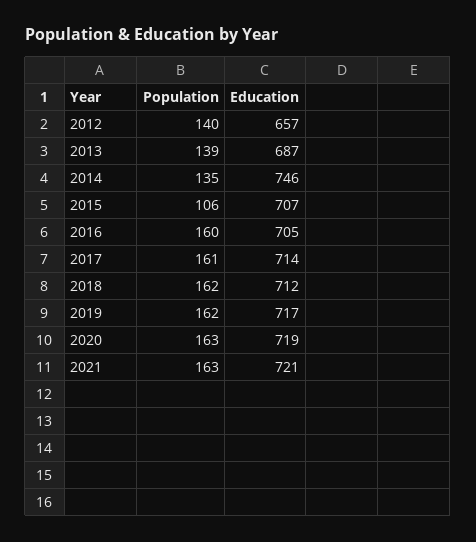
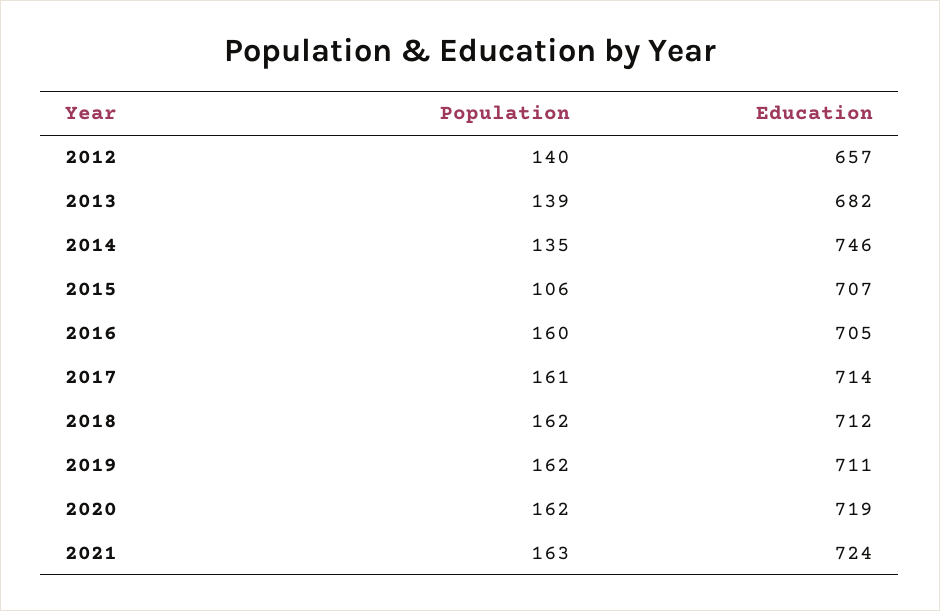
  {
    "Population": {
      "2012": 140,
      "2013": 139,
      "2014": 135,
      "2015": 106,
      "2016": 160,
      "2017": 161,
      "2018": 162,
      "2019": 162,
-     "2020": 163,
+     "2020": 162,
      "2021": 163
    },
    "Education": {
      "2012": 657,
-     "2013": 687,
+     "2013": 682,
      "2014": 746,
      "2015": 707,
      "2016": 705,
      "2017": 714,
      "2018": 712,
-     "2019": 717,
+     "2019": 711,
      "2020": 719,
-     "2021": 721
+     "2021": 724
    }
  }

